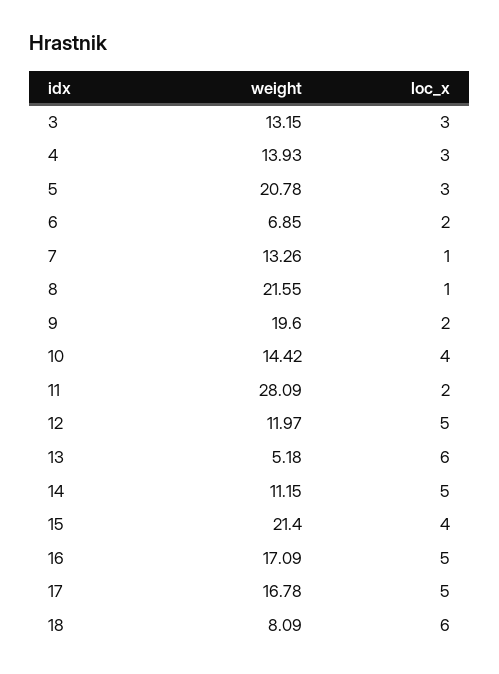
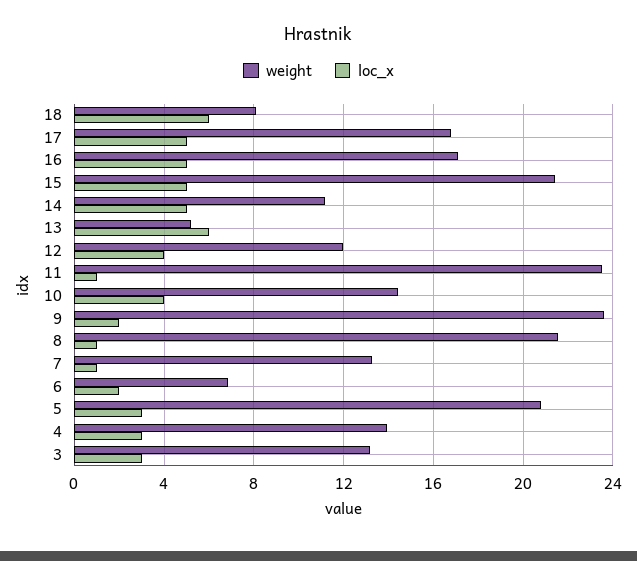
  {
    "weight": {
      "3": 13.15,
      "4": 13.93,
      "5": 20.78,
      "6": 6.85,
      "7": 13.26,
      "8": 21.55,
-     "9": 19.6,
+     "9": 23.5,
      "10": 14.42,
-     "11": 28.09,
+     "11": 23.5,
      "12": 11.97,
      "13": 5.18,
      "14": 11.15,
      "15": 21.4,
      "16": 17.09,
      "17": 16.78,
      "18": 8.09
    },
    "loc_x": {
      "3": 3,
      "4": 3,
      "5": 3,
      "6": 2,
      "7": 1,
      "8": 1,
      "9": 2,
      "10": 4,
-     "11": 2,
+     "11": 1,
-     "12": 5,
+     "12": 4,
      "13": 6,
      "14": 5,
-     "15": 4,
+     "15": 5,
      "16": 5,
      "17": 5,
      "18": 6
    }
  }

